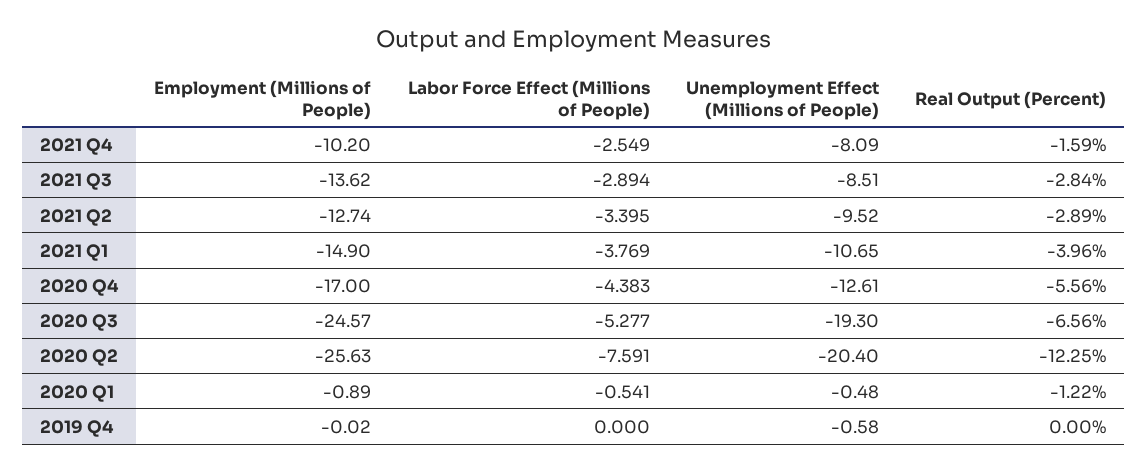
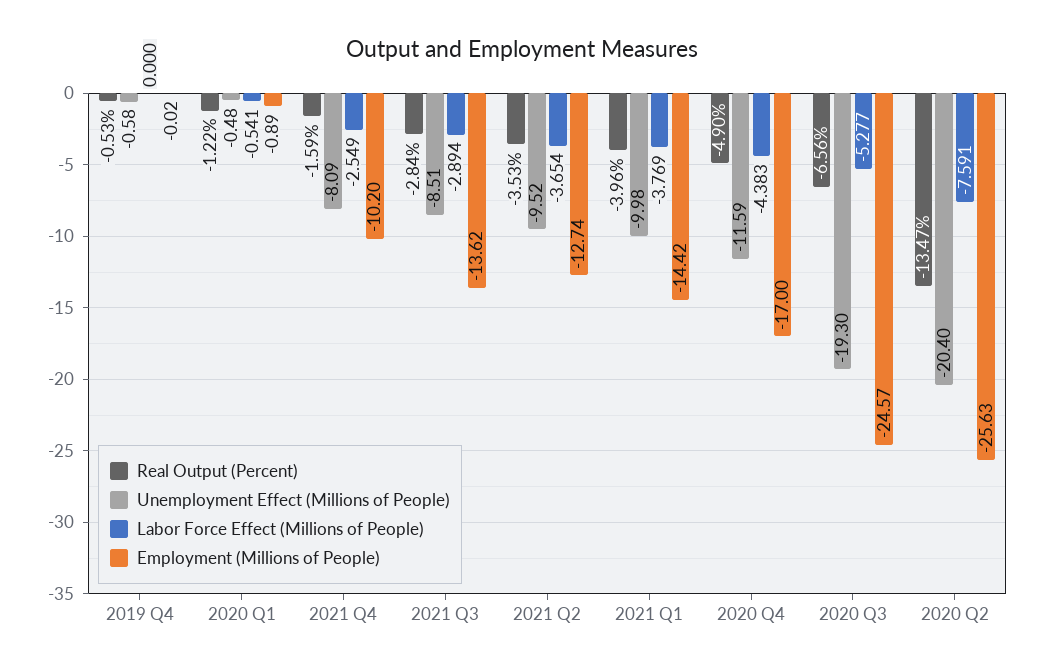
  {
    "Employment (Millions of People)": {
      "2021 Q4": -10.2,
      "2021 Q3": -13.62,
      "2021 Q2": -12.74,
-     "2021 Q1": -14.9,
+     "2021 Q1": -14.42,
      "2020 Q4": -17,
      "2020 Q3": -24.57,
      "2020 Q2": -25.63,
      "2020 Q1": -0.89,
      "2019 Q4": -0.02
    },
    "Labor Force Effect (Millions of People)": {
      "2021 Q4": -2.549,
      "2021 Q3": -2.894,
-     "2021 Q2": -3.395,
+     "2021 Q2": -3.654,
      "2021 Q1": -3.769,
      "2020 Q4": -4.383,
      "2020 Q3": -5.277,
      "2020 Q2": -7.591,
      "2020 Q1": -0.541,
      "2019 Q4": 0
    },
    "Unemployment Effect (Millions of People)": {
      "2021 Q4": -8.09,
      "2021 Q3": -8.51,
      "2021 Q2": -9.52,
-     "2021 Q1": -10.65,
+     "2021 Q1": -9.98,
-     "2020 Q4": -12.61,
+     "2020 Q4": -11.59,
      "2020 Q3": -19.3,
      "2020 Q2": -20.4,
      "2020 Q1": -0.48,
      "2019 Q4": -0.58
    },
    "Real Output (Percent)": {
      "2021 Q4": -1.59,
      "2021 Q3": -2.84,
-     "2021 Q2": -2.89,
+     "2021 Q2": -3.53,
      "2021 Q1": -3.96,
-     "2020 Q4": -5.56,
+     "2020 Q4": -4.9,
      "2020 Q3": -6.56,
-     "2020 Q2": -12.25,
+     "2020 Q2": -13.47,
      "2020 Q1": -1.22,
-     "2019 Q4": 0
+     "2019 Q4": -0.53
    }
  }

